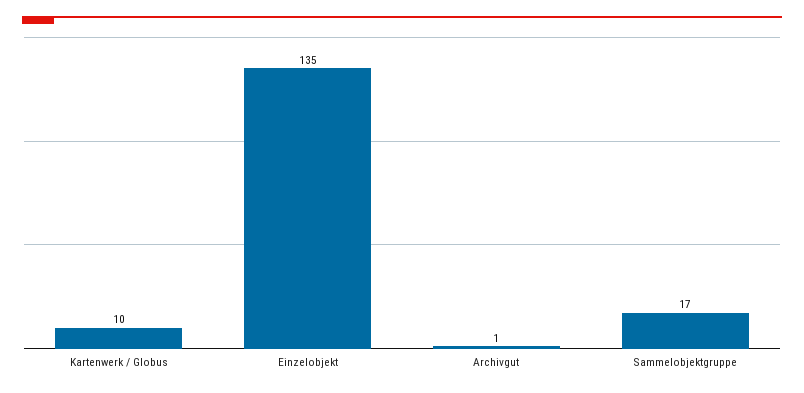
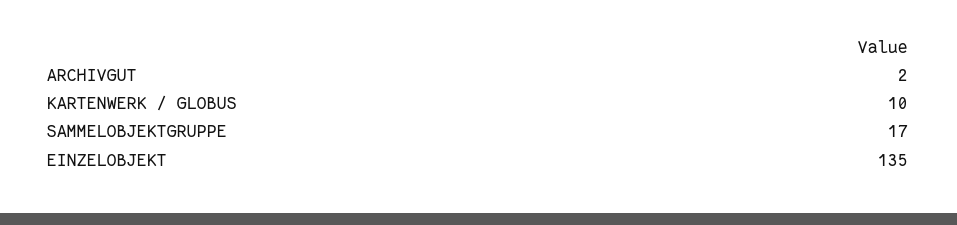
  {
    "Kartenwerk / Globus": 10,
    "Einzelobjekt": 135,
-   "Archivgut": 1,
+   "Archivgut": 2,
    "Sammelobjektgruppe": 17
  }

